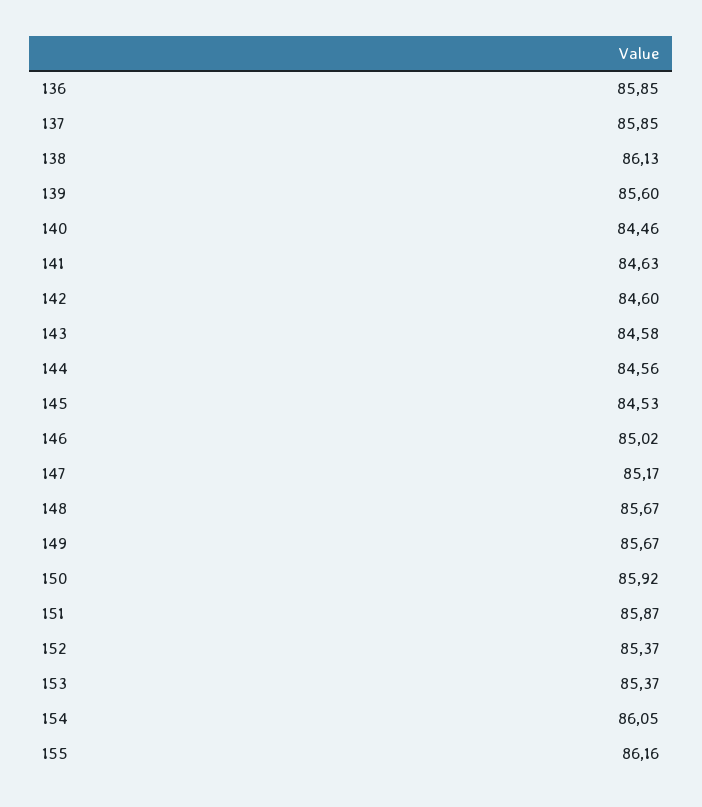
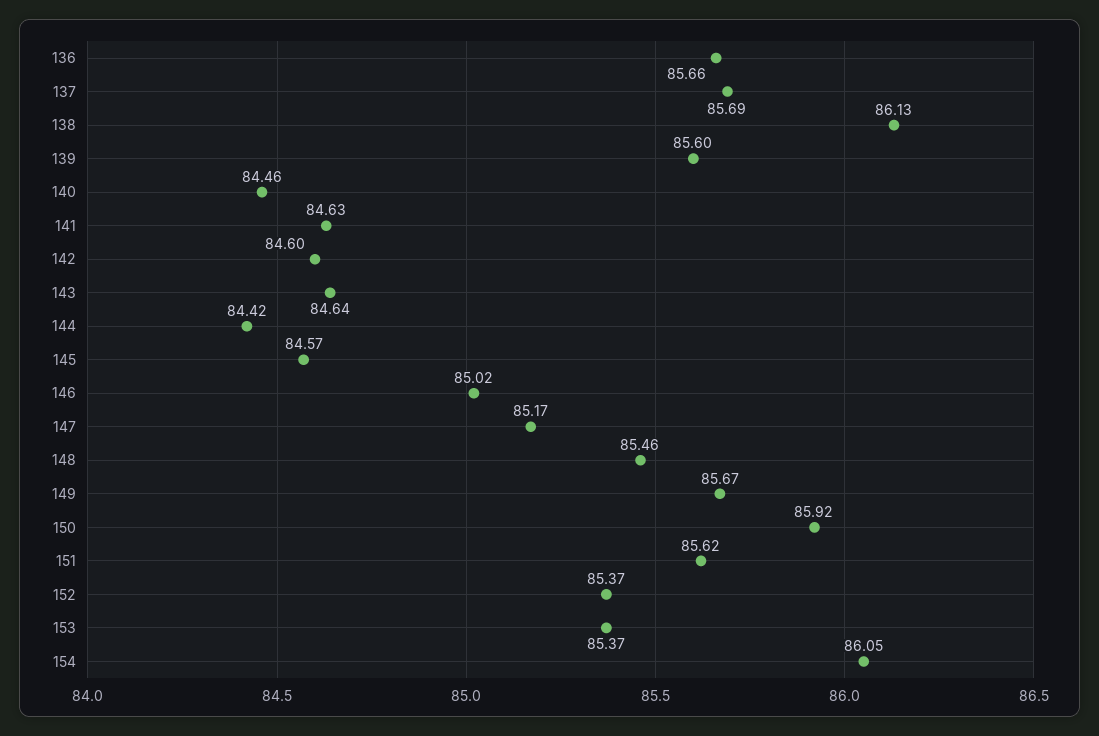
  {
-   "136": 85.85,
+   "136": 85.66,
-   "137": 85.85,
+   "137": 85.69,
    "138": 86.13,
    "139": 85.6,
    "140": 84.46,
    "141": 84.63,
    "142": 84.6,
-   "143": 84.58,
+   "143": 84.64,
-   "144": 84.56,
+   "144": 84.42,
-   "145": 84.53,
+   "145": 84.57,
    "146": 85.02,
    "147": 85.17,
-   "148": 85.67,
+   "148": 85.46,
    "149": 85.67,
    "150": 85.92,
-   "151": 85.87,
+   "151": 85.62,
    "152": 85.37,
    "153": 85.37,
-   "154": 86.05,
+   "154": 86.05
-   "155": 86.16
  }

